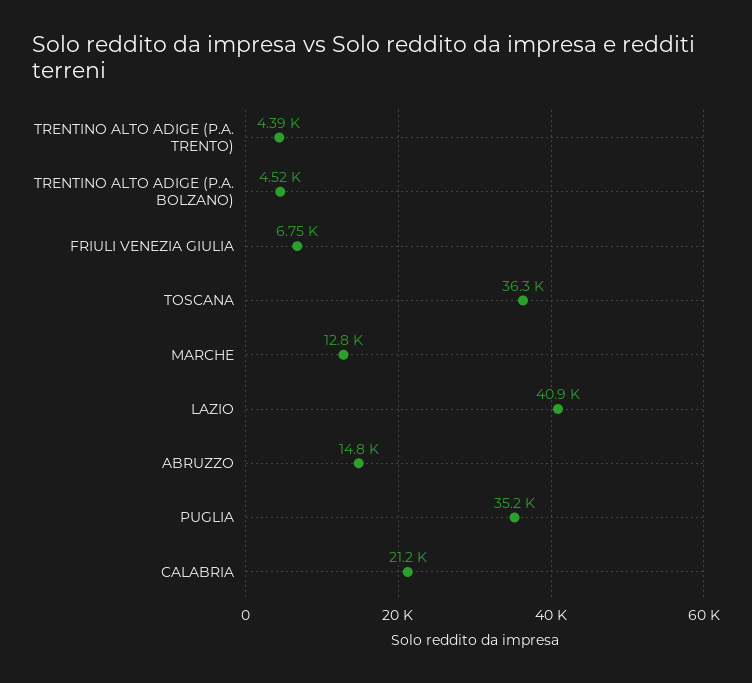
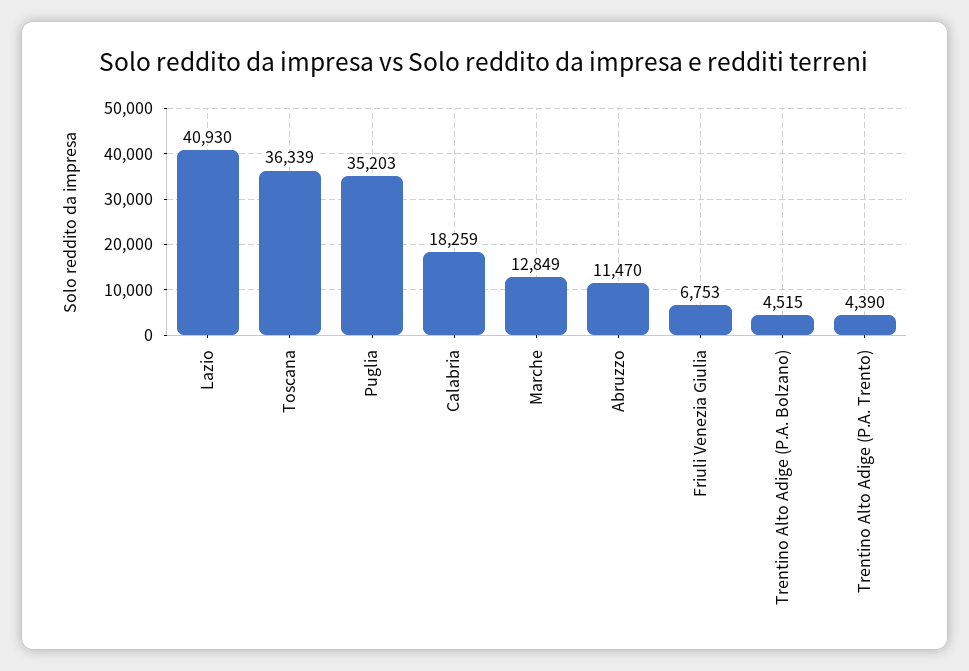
  {
    "TRENTINO ALTO ADIGE (P.A. TRENTO)": 4390,
    "TRENTINO ALTO ADIGE (P.A. BOLZANO)": 4515,
    "FRIULI VENEZIA GIULIA": 6753,
    "TOSCANA": 36339,
    "MARCHE": 12849,
    "LAZIO": 40930,
-   "ABRUZZO": 14800,
+   "ABRUZZO": 11470,
    "PUGLIA": 35203,
-   "CALABRIA": 21200
+   "CALABRIA": 18259
  }

